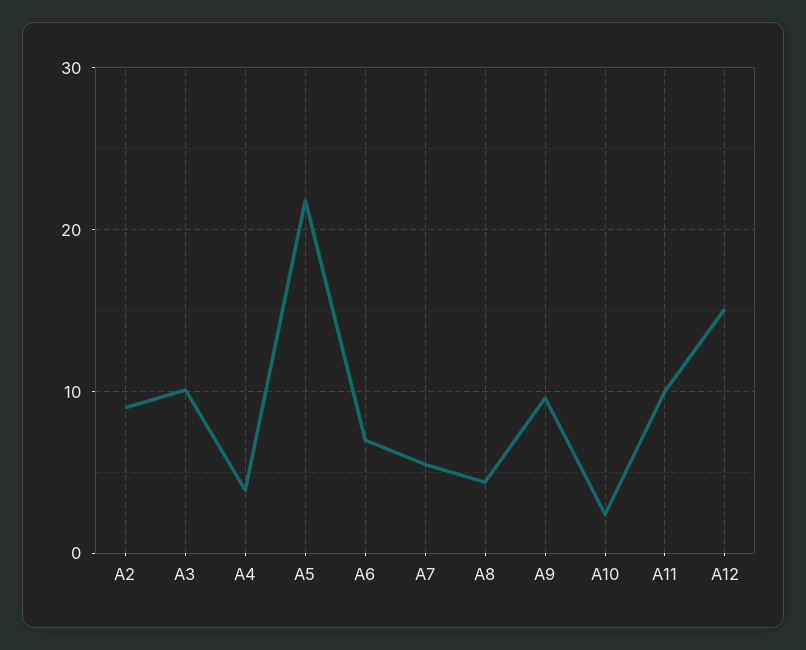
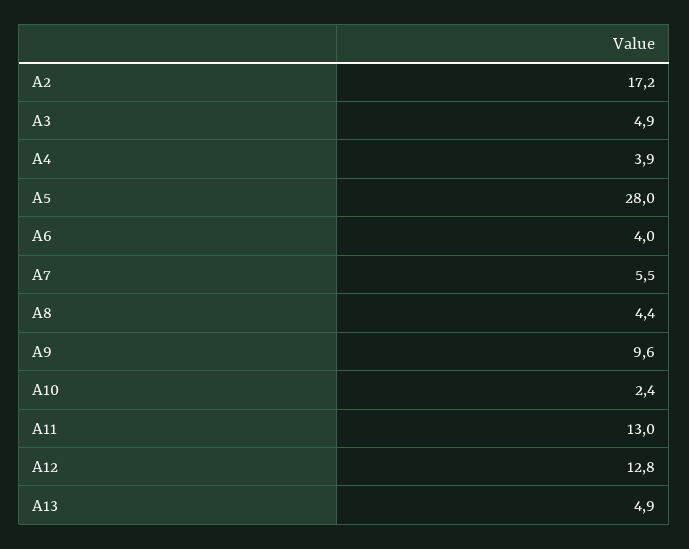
  {
-   "A2": 9,
+   "A2": 17.2,
-   "A3": 10,
+   "A3": 4.9,
    "A4": 3.9,
-   "A5": 22,
+   "A5": 28,
-   "A6": 7,
+   "A6": 4,
    "A7": 5.5,
    "A8": 4.4,
    "A9": 9.6,
    "A10": 2.4,
-   "A11": 10,
+   "A11": 13,
-   "A12": 15
+   "A12": 12.8,
+   "A13": 4.9
  }

